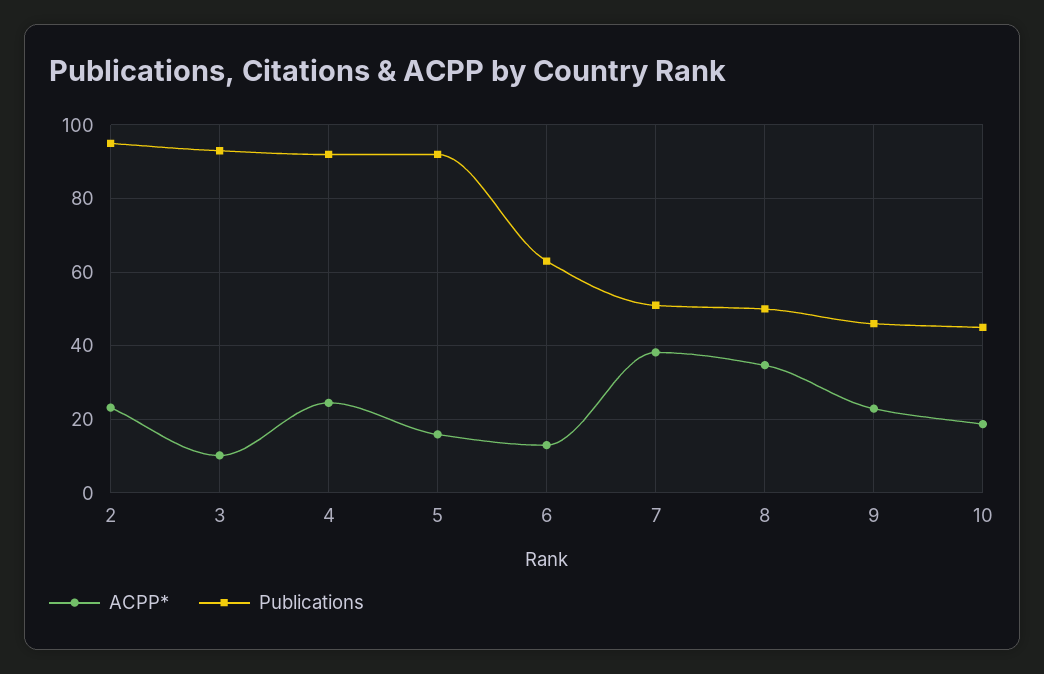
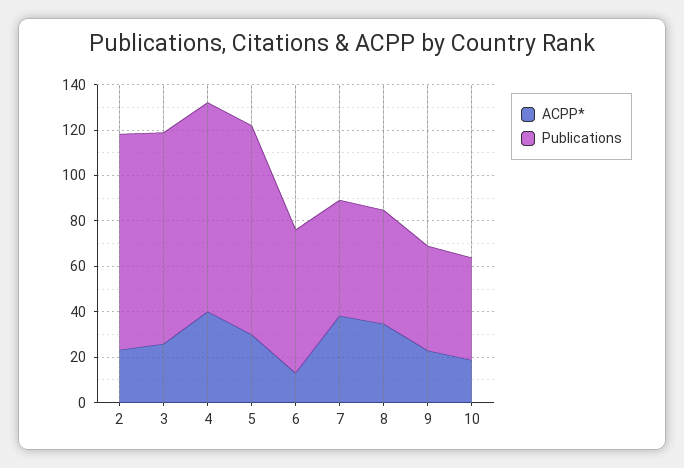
  {
    "ACPP*": {
      "2": 24,
-     "3": 10,
+     "3": 25,
-     "4": 24,
+     "4": 40,
-     "5": 16,
+     "5": 30,
      "6": 14,
      "7": 38,
      "8": 34,
      "9": 22,
      "10": 18
    },
    "Publications": {
      "2": 96,
      "3": 94,
      "4": 92,
      "5": 92,
      "6": 64,
      "7": 52,
      "8": 50,
      "9": 46,
      "10": 46
    }
  }

